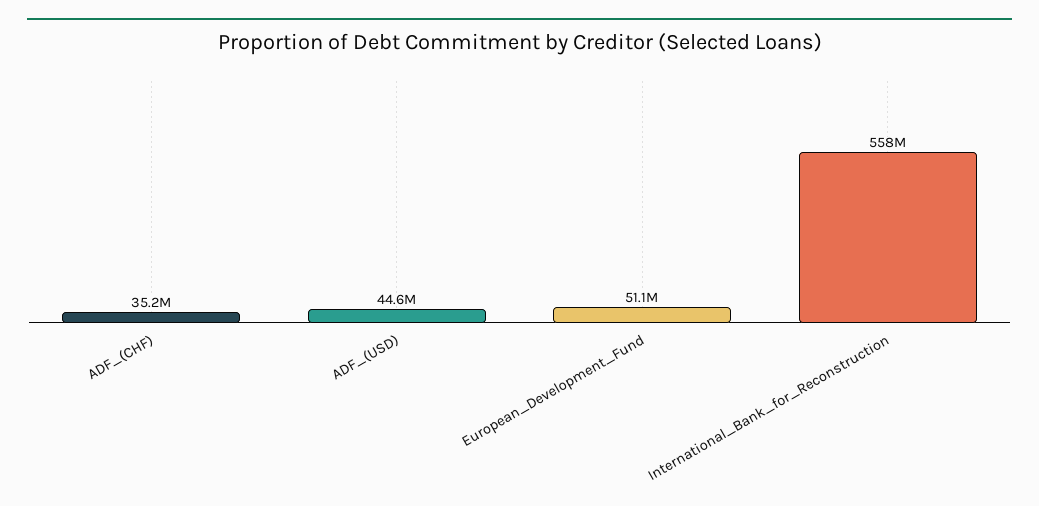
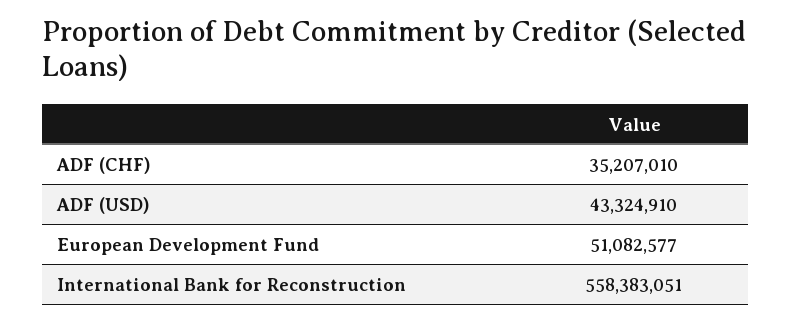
  {
    "ADF_(CHF)": 35207010,
-   "ADF_(USD)": 44600000,
+   "ADF_(USD)": 43324910,
    "European_Development_Fund": 51082577,
    "International_Bank_for_Reconstruction": 558383051
  }

